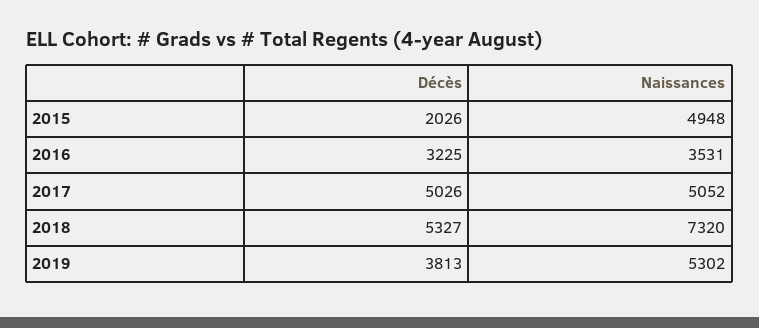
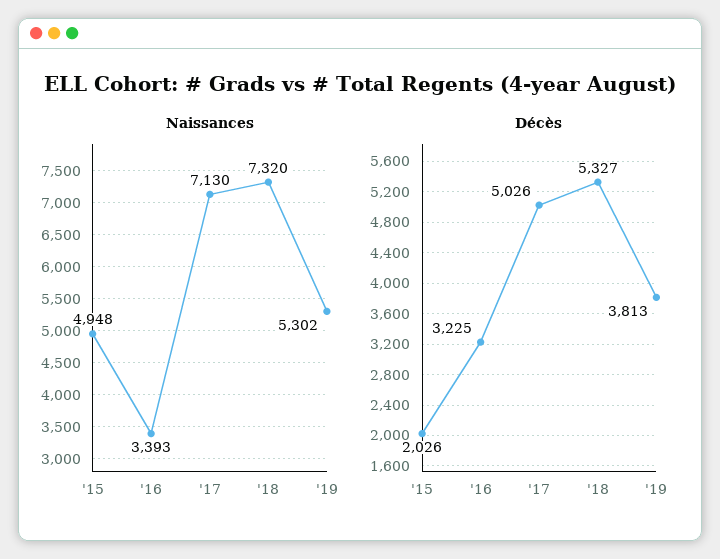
  {
    "Décès": {
      "2015": 2026,
      "2016": 3225,
      "2017": 5026,
      "2018": 5327,
      "2019": 3813
    },
    "Naissances": {
      "2015": 4948,
-     "2016": 3531,
+     "2016": 3393,
-     "2017": 5052,
+     "2017": 7130,
      "2018": 7320,
      "2019": 5302
    }
  }

